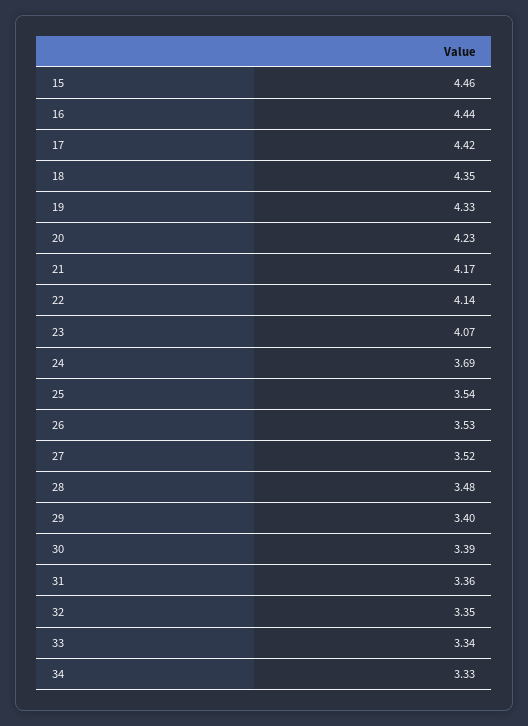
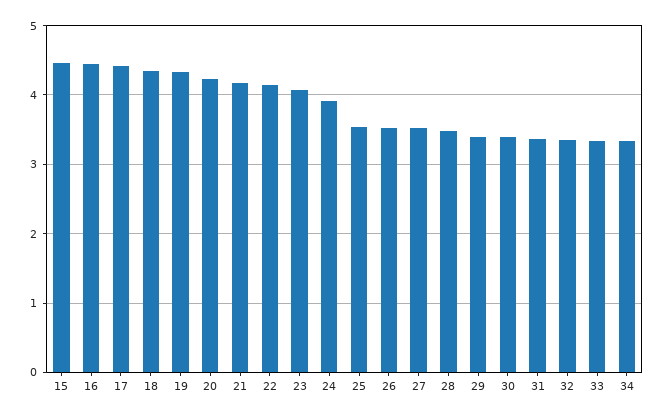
  {
    "15": 4.46,
    "16": 4.44,
    "17": 4.42,
    "18": 4.35,
    "19": 4.33,
    "20": 4.23,
    "21": 4.17,
    "22": 4.14,
    "23": 4.07,
-   "24": 3.69,
+   "24": 3.9,
    "25": 3.54,
    "26": 3.53,
    "27": 3.52,
    "28": 3.48,
    "29": 3.4,
    "30": 3.39,
    "31": 3.36,
    "32": 3.35,
    "33": 3.34,
    "34": 3.33
  }

